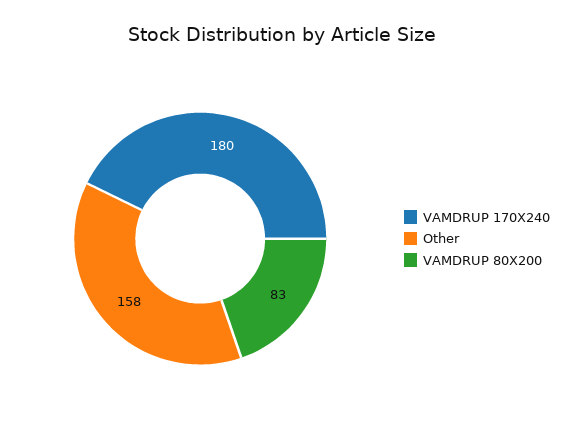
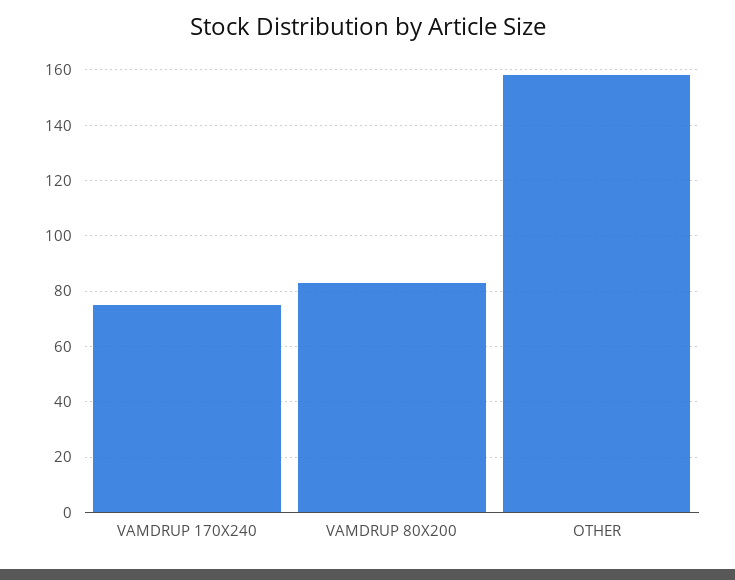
  {
-   "VAMDRUP 170X240": 180,
+   "VAMDRUP 170X240": 75,
    "Other": 158,
    "VAMDRUP 80X200": 83
  }

